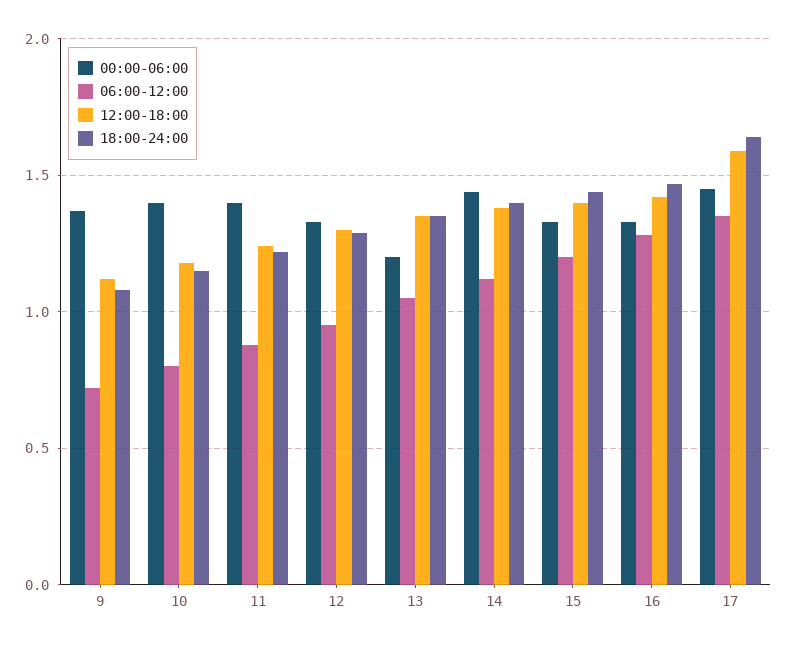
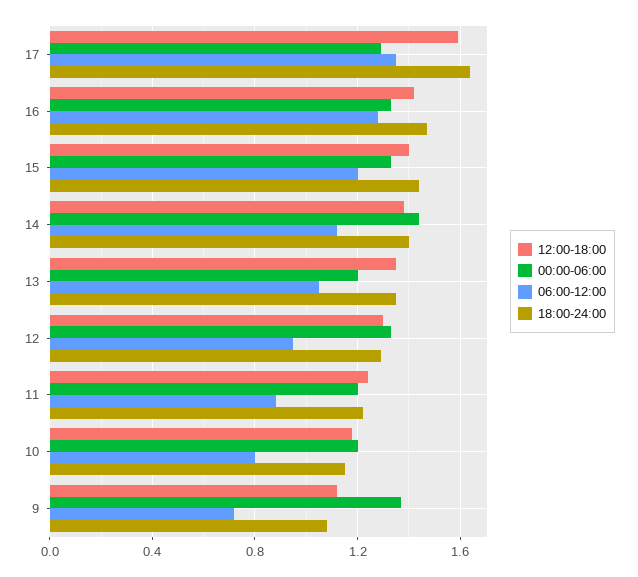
  {
    "00:00-06:00": {
      "9": 1.35,
-     "10": 1.4,
+     "10": 1.2,
-     "11": 1.4,
+     "11": 1.2,
      "12": 1.35,
      "13": 1.2,
      "14": 1.45,
      "15": 1.35,
      "16": 1.35,
-     "17": 1.45
+     "17": 1.3
    },
    "06:00-12:00": {
      "9": 0.7,
      "10": 0.8,
      "11": 0.9,
      "12": 0.95,
      "13": 1.05,
      "14": 1.1,
      "15": 1.2,
      "16": 1.3,
      "17": 1.35
    },
    "12:00-18:00": {
      "9": 1.1,
      "10": 1.2,
      "11": 1.25,
      "12": 1.3,
      "13": 1.35,
      "14": 1.4,
      "15": 1.4,
      "16": 1.4,
      "17": 1.6
    },
    "18:00-24:00": {
      "9": 1.1,
      "10": 1.15,
      "11": 1.2,
      "12": 1.3,
      "13": 1.35,
      "14": 1.4,
      "15": 1.45,
      "16": 1.45,
      "17": 1.65
    }
  }

